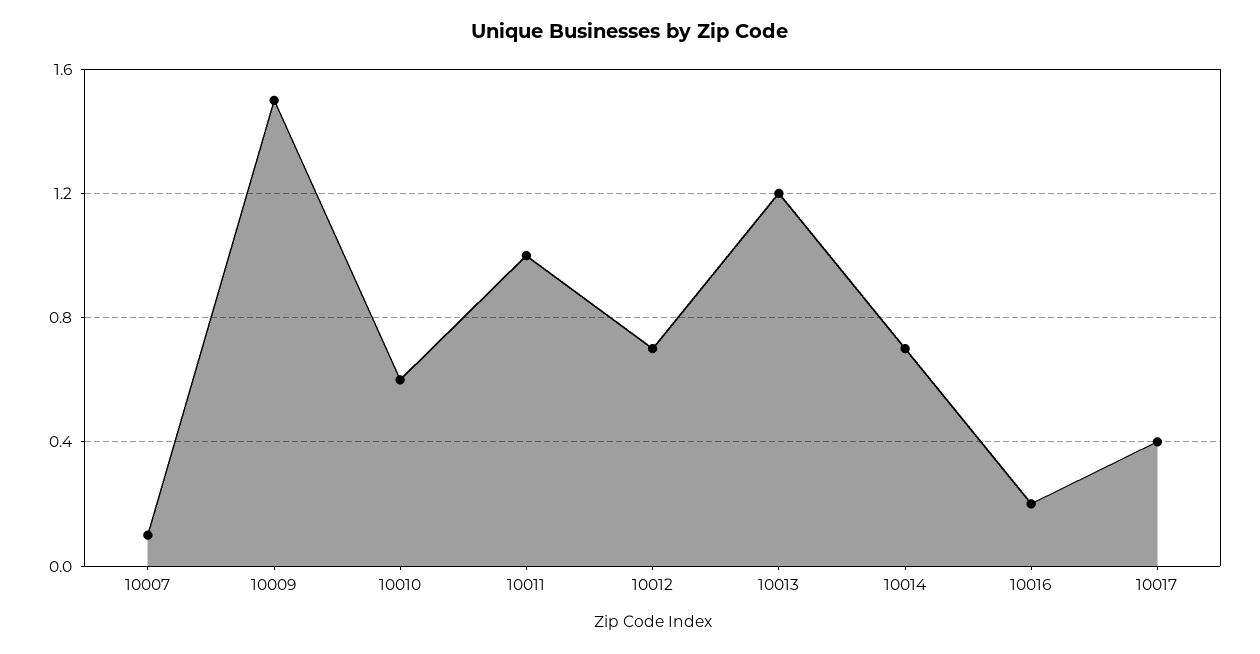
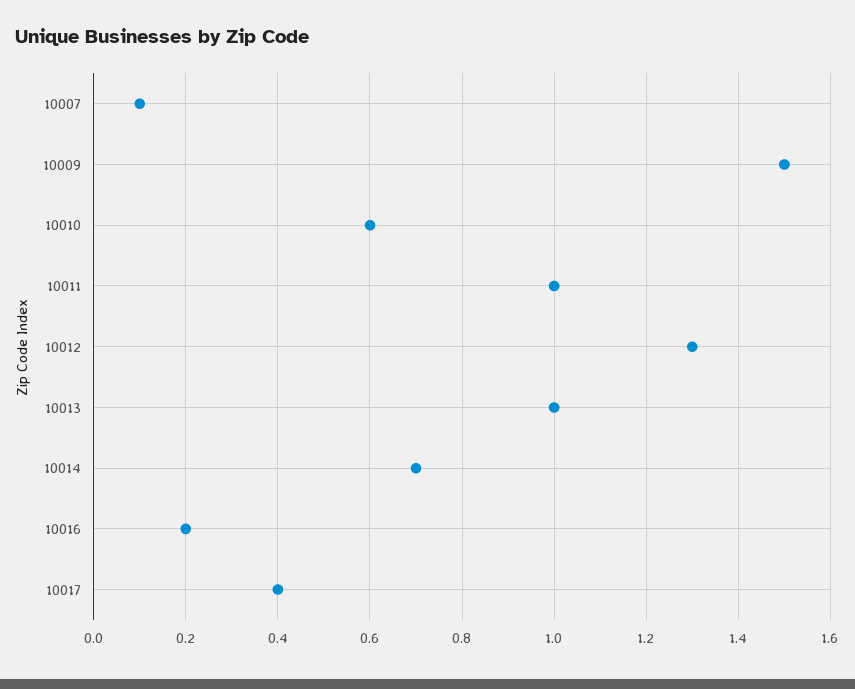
  {
    "10007": 0.1,
    "10009": 1.5,
    "10010": 0.6,
    "10011": 1,
-   "10012": 0.7,
+   "10012": 1.3,
-   "10013": 1.2,
+   "10013": 1,
    "10014": 0.7,
    "10016": 0.2,
    "10017": 0.4
  }

